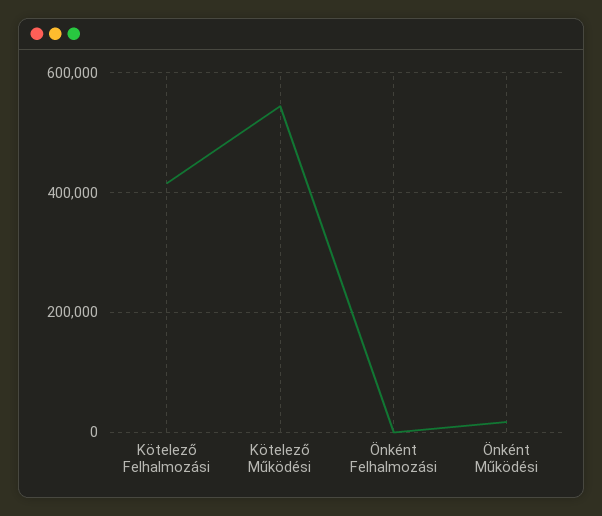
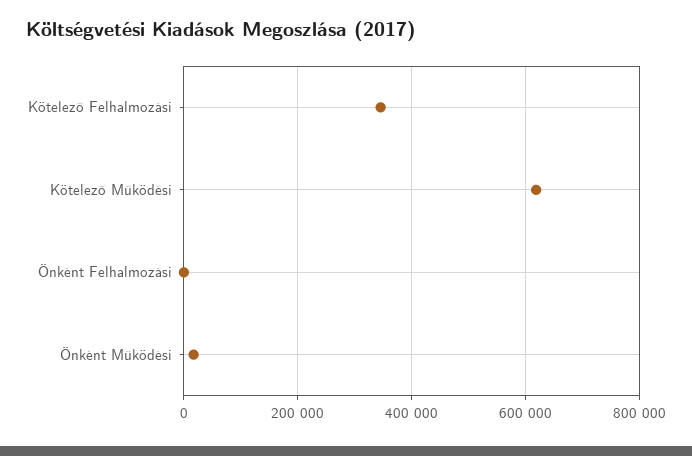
  {
-   "Kötelező Felhalmozási": 420000,
+   "Kötelező Felhalmozási": 340000,
-   "Kötelező Működési": 540000,
+   "Kötelező Működési": 620000,
    "Önként Felhalmozási": 0,
    "Önként Működési": 20000
  }

